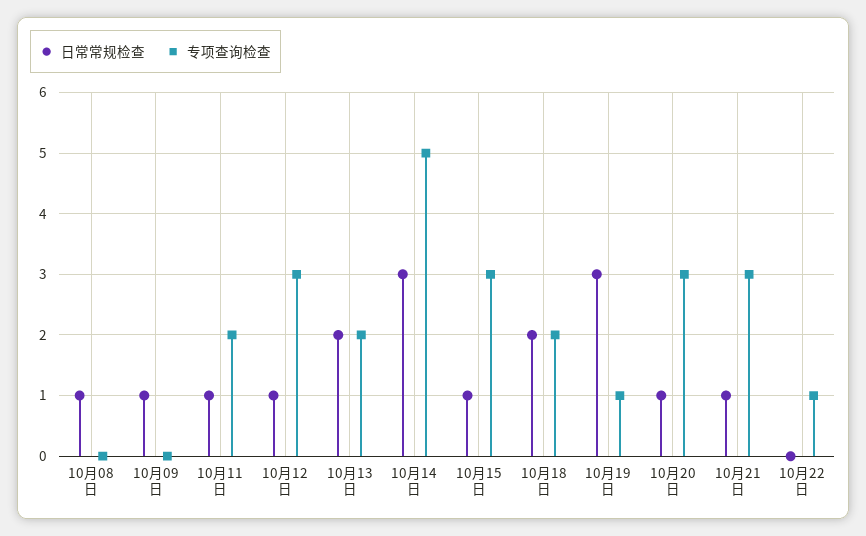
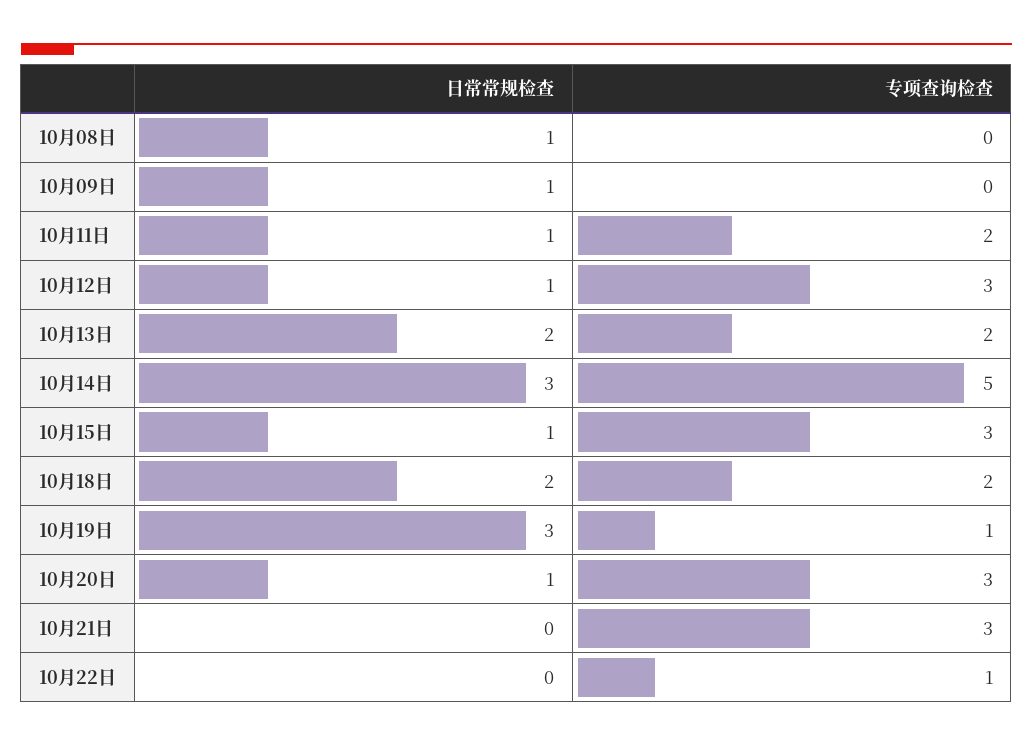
  {
    "日常常规检查": {
      "10月08日": 1,
      "10月09日": 1,
      "10月11日": 1,
      "10月12日": 1,
      "10月13日": 2,
      "10月14日": 3,
      "10月15日": 1,
      "10月18日": 2,
      "10月19日": 3,
      "10月20日": 1,
-     "10月21日": 1,
+     "10月21日": 0,
      "10月22日": 0
    },
    "专项查询检查": {
      "10月08日": 0,
      "10月09日": 0,
      "10月11日": 2,
      "10月12日": 3,
      "10月13日": 2,
      "10月14日": 5,
      "10月15日": 3,
      "10月18日": 2,
      "10月19日": 1,
      "10月20日": 3,
      "10月21日": 3,
      "10月22日": 1
    }
  }

